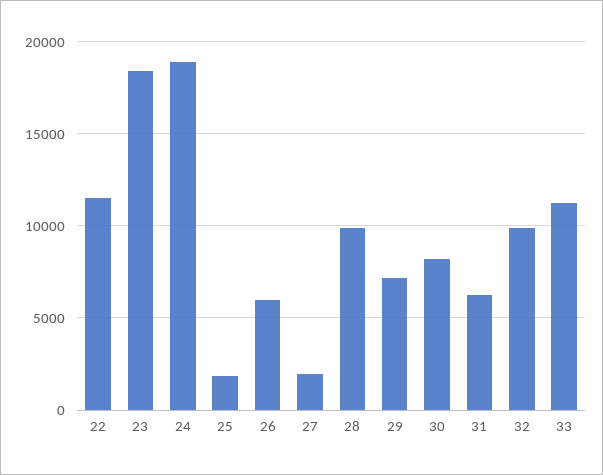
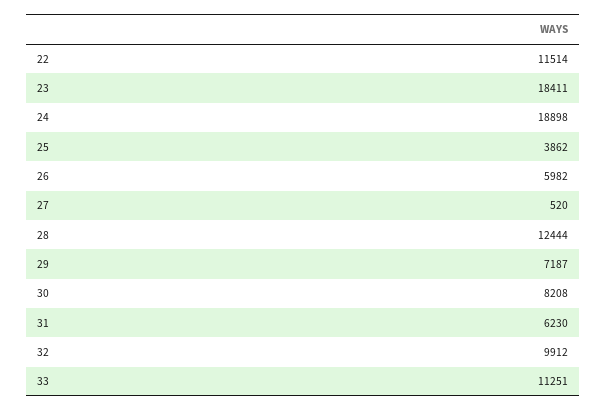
  {
    "22": 11514,
    "23": 18411,
    "24": 18898,
-   "25": 2000,
+   "25": 3862,
    "26": 5982,
-   "27": 2000,
+   "27": 520,
-   "28": 10000,
+   "28": 12444,
    "29": 7187,
    "30": 8208,
    "31": 6230,
    "32": 9912,
    "33": 11251
  }

